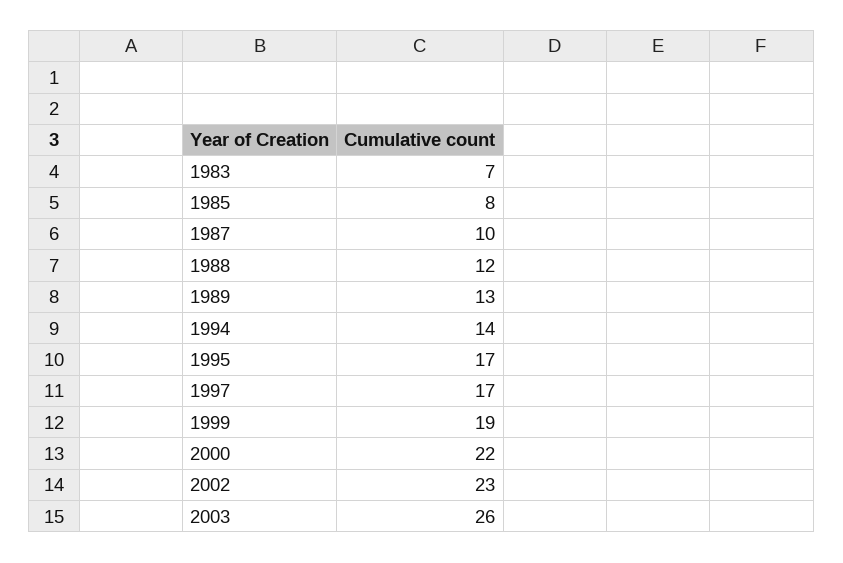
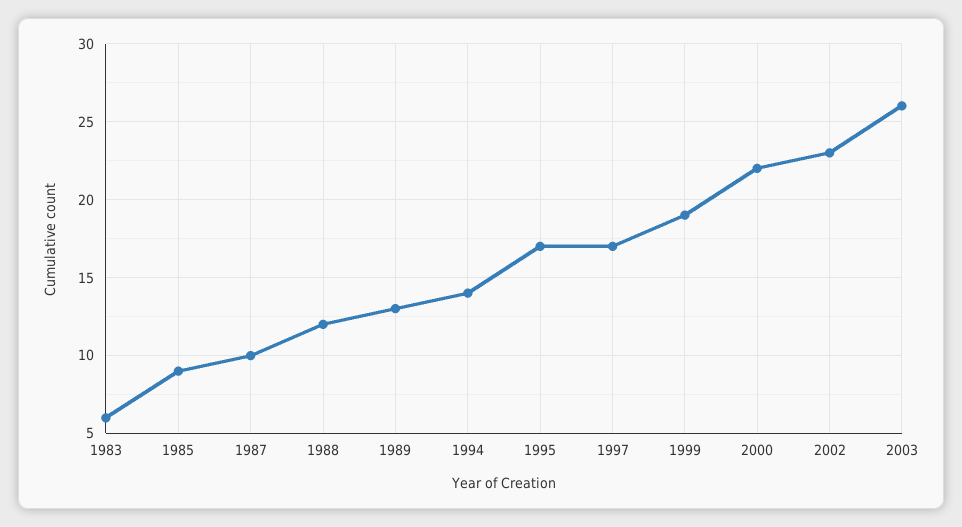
  {
-   "1983": 7,
+   "1983": 6,
-   "1985": 8,
+   "1985": 9,
    "1987": 10,
    "1988": 12,
    "1989": 13,
    "1994": 14,
    "1995": 17,
    "1997": 17,
    "1999": 19,
    "2000": 22,
    "2002": 23,
    "2003": 26
  }

